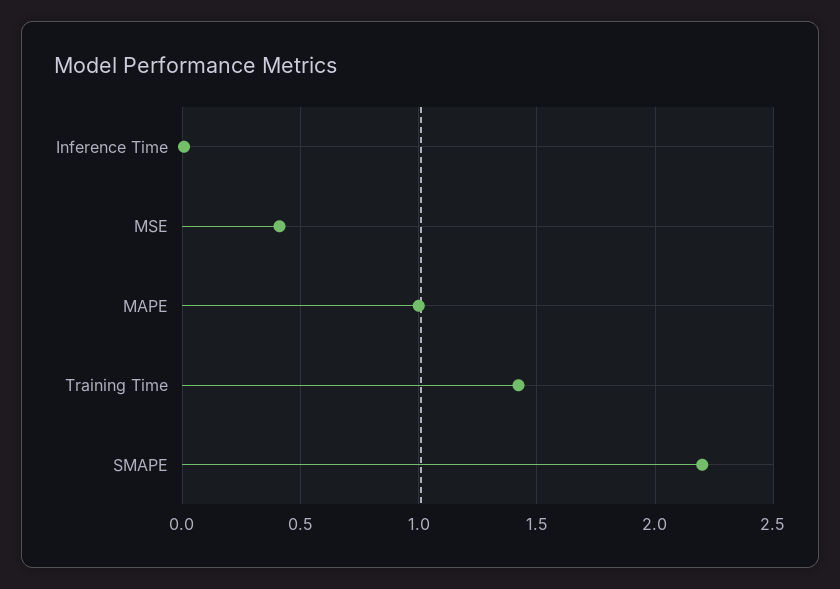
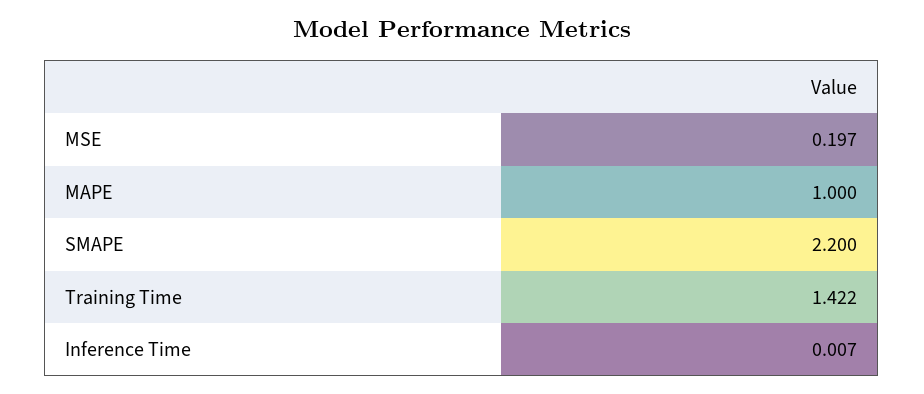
  {
    "Inference Time": 0.007,
-   "MSE": 0.4,
+   "MSE": 0.197,
    "MAPE": 1,
    "Training Time": 1.422,
    "SMAPE": 2.2
  }

